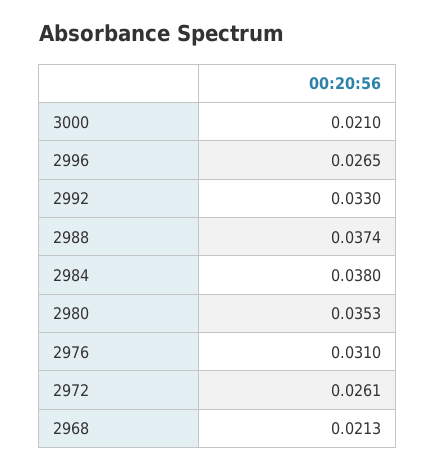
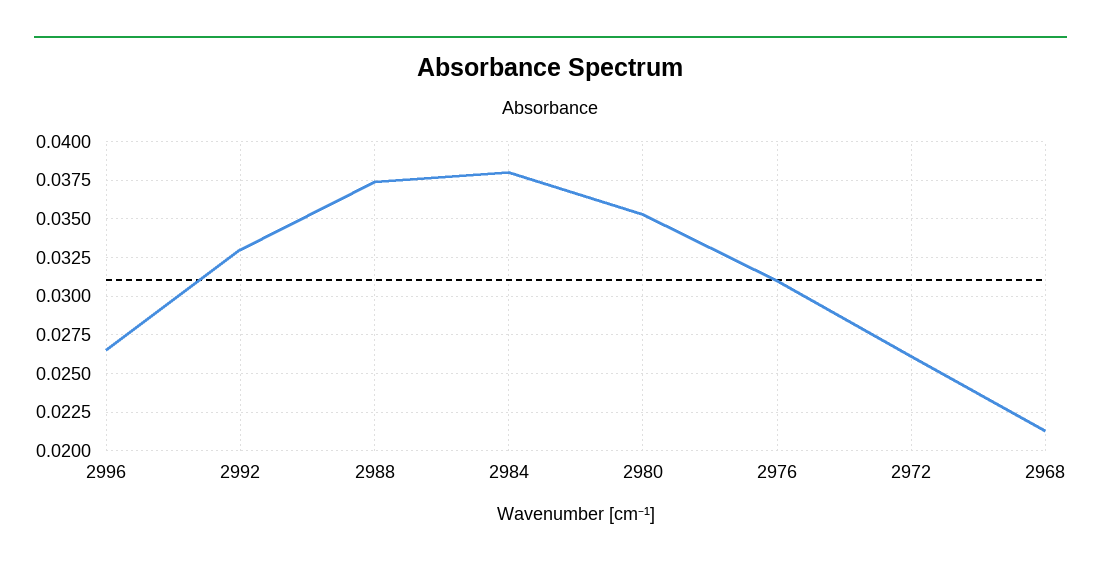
  {
-   "3000": 0.021,
    "2996": 0.0265,
    "2992": 0.033,
    "2988": 0.0374,
    "2984": 0.038,
    "2980": 0.0353,
    "2976": 0.031,
    "2972": 0.0261,
    "2968": 0.0213
  }

